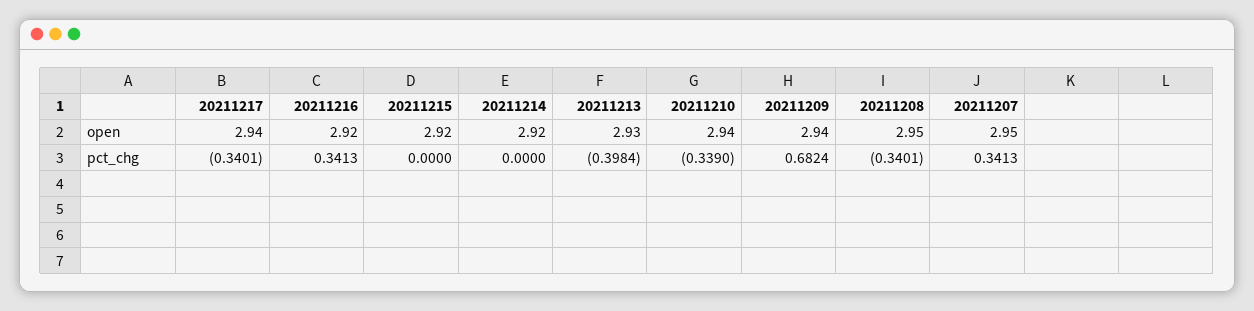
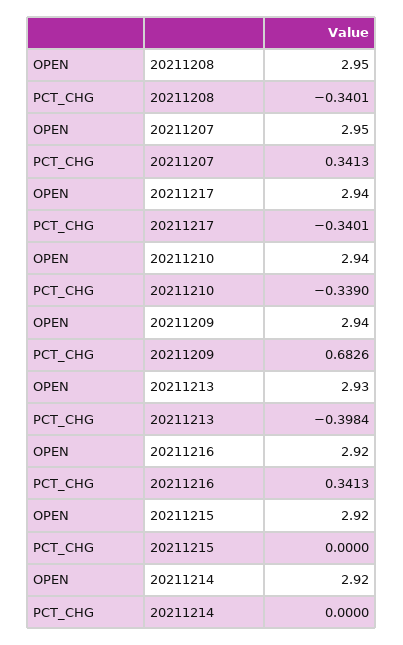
  {
    "20211217": {
      "open": 2.94,
      "pct_chg": -0.3401
    },
    "20211216": {
      "open": 2.92,
      "pct_chg": 0.3413
    },
    "20211215": {
      "open": 2.92,
      "pct_chg": 0
    },
    "20211214": {
      "open": 2.92,
      "pct_chg": 0
    },
    "20211213": {
      "open": 2.93,
      "pct_chg": -0.3984
    },
    "20211210": {
      "open": 2.94,
      "pct_chg": -0.339
    },
    "20211209": {
      "open": 2.94,
-     "pct_chg": 0.6824
+     "pct_chg": 0.6826
    },
    "20211208": {
      "open": 2.95,
      "pct_chg": -0.3401
    },
    "20211207": {
      "open": 2.95,
      "pct_chg": 0.3413
    }
  }

